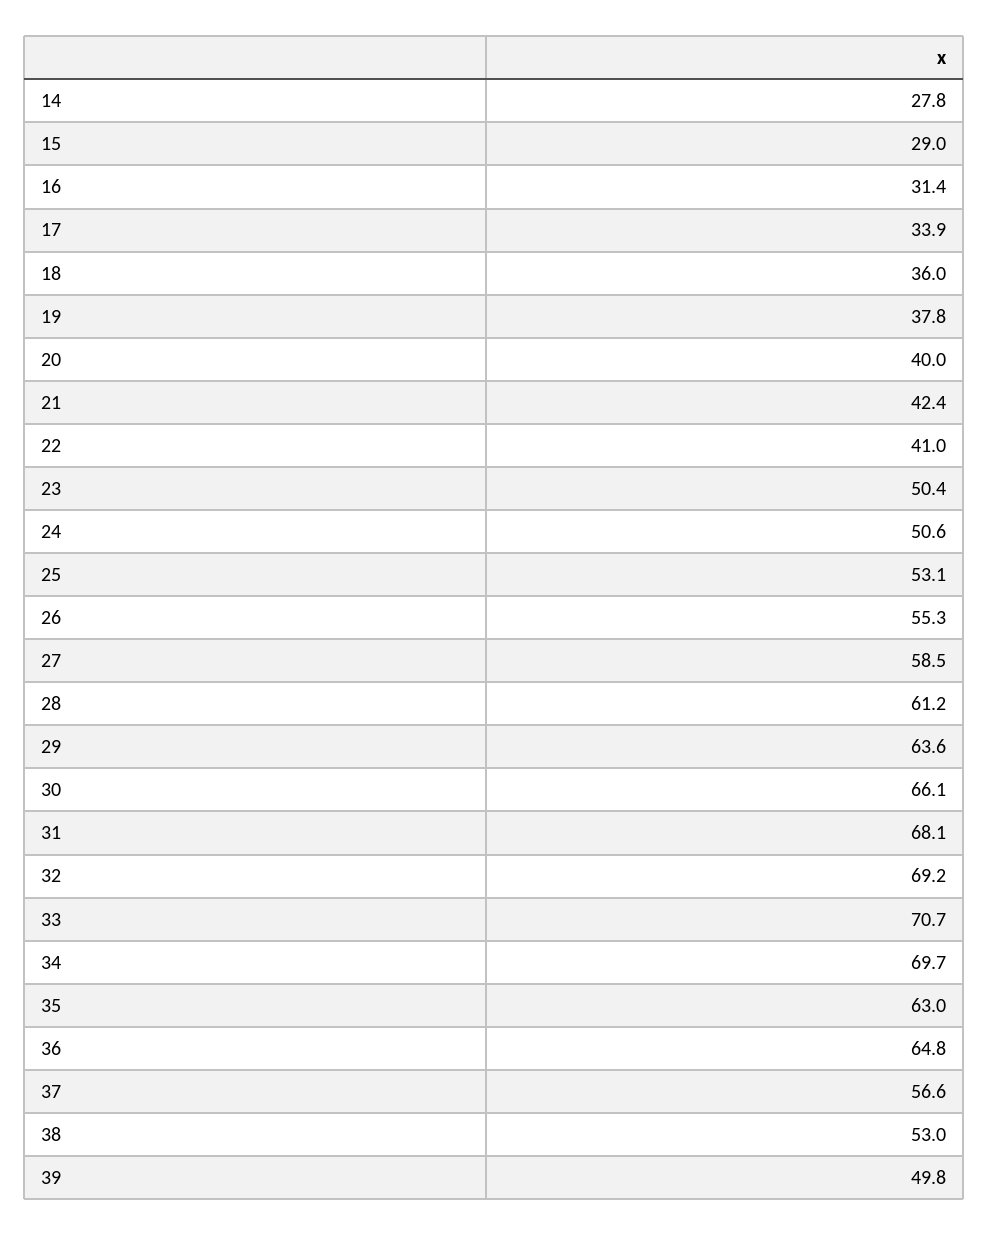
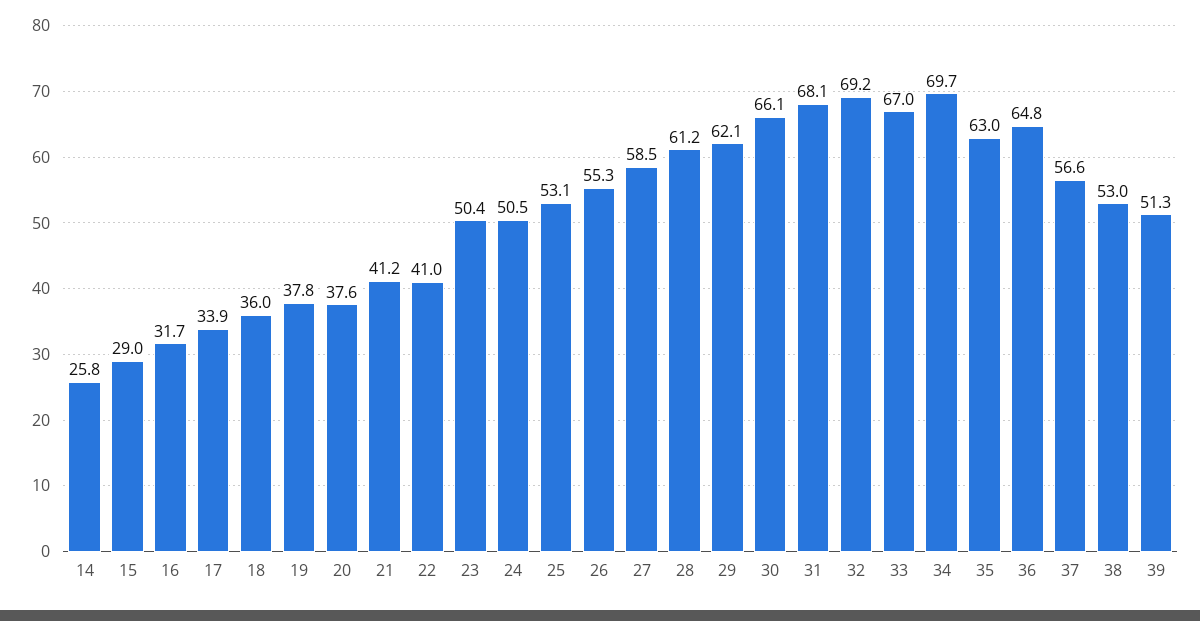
  {
-   "14": 27.8,
+   "14": 25.8,
    "15": 29,
-   "16": 31.4,
+   "16": 31.7,
    "17": 33.9,
    "18": 36,
    "19": 37.8,
-   "20": 40,
+   "20": 37.6,
-   "21": 42.4,
+   "21": 41.2,
    "22": 41,
    "23": 50.4,
-   "24": 50.6,
+   "24": 50.5,
    "25": 53.1,
    "26": 55.3,
    "27": 58.5,
    "28": 61.2,
-   "29": 63.6,
+   "29": 62.1,
    "30": 66.1,
    "31": 68.1,
    "32": 69.2,
-   "33": 70.7,
+   "33": 67,
    "34": 69.7,
    "35": 63,
    "36": 64.8,
    "37": 56.6,
    "38": 53,
-   "39": 49.8
+   "39": 51.3
  }

